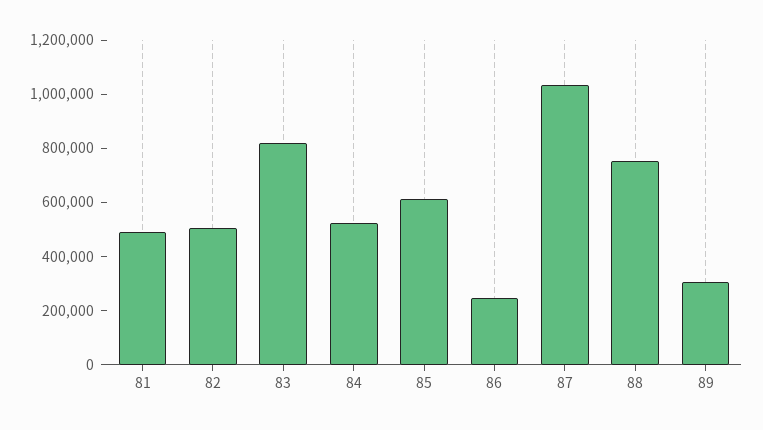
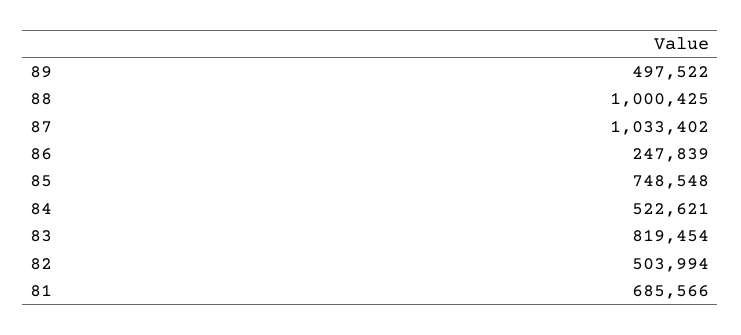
  {
-   "81": 500000,
+   "81": 685566,
    "82": 503994,
    "83": 819454,
    "84": 522621,
-   "85": 600000,
+   "85": 748548,
    "86": 247839,
    "87": 1033402,
-   "88": 750000,
+   "88": 1000425,
-   "89": 300000
+   "89": 497522
  }

